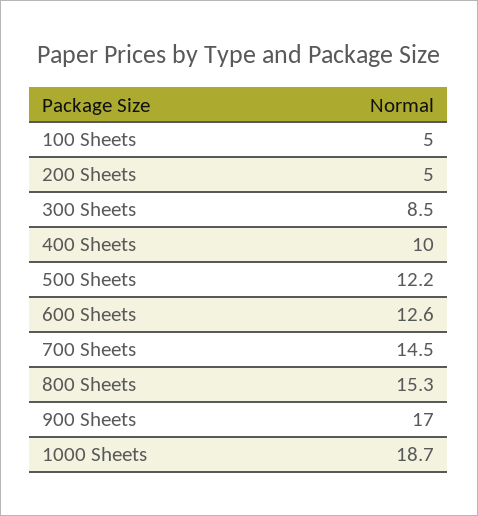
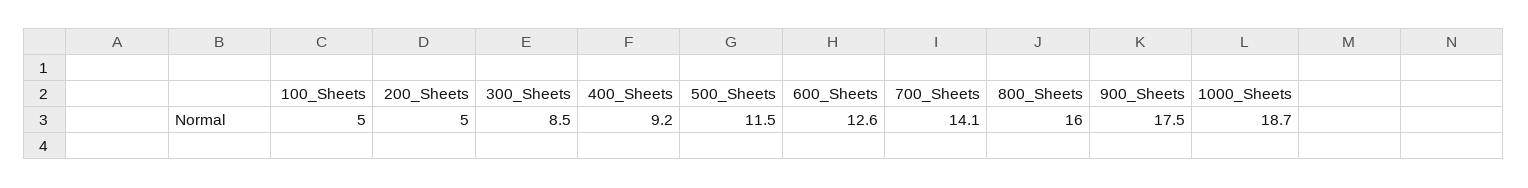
  {
    "100 Sheets": 5,
    "200 Sheets": 5,
    "300 Sheets": 8.5,
-   "400 Sheets": 10,
+   "400 Sheets": 9.2,
-   "500 Sheets": 12.2,
+   "500 Sheets": 11.5,
    "600 Sheets": 12.6,
-   "700 Sheets": 14.5,
+   "700 Sheets": 14.1,
-   "800 Sheets": 15.3,
+   "800 Sheets": 16,
-   "900 Sheets": 17,
+   "900 Sheets": 17.5,
    "1000 Sheets": 18.7
  }

